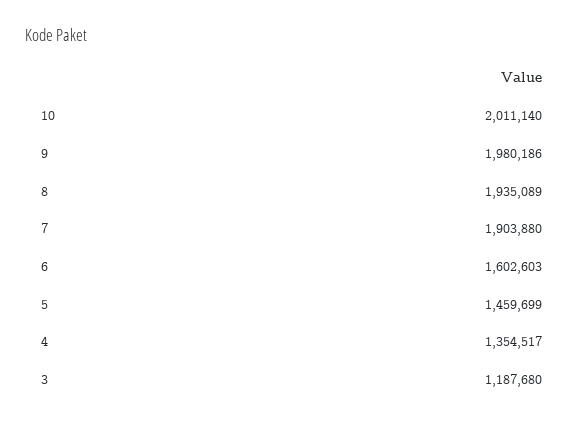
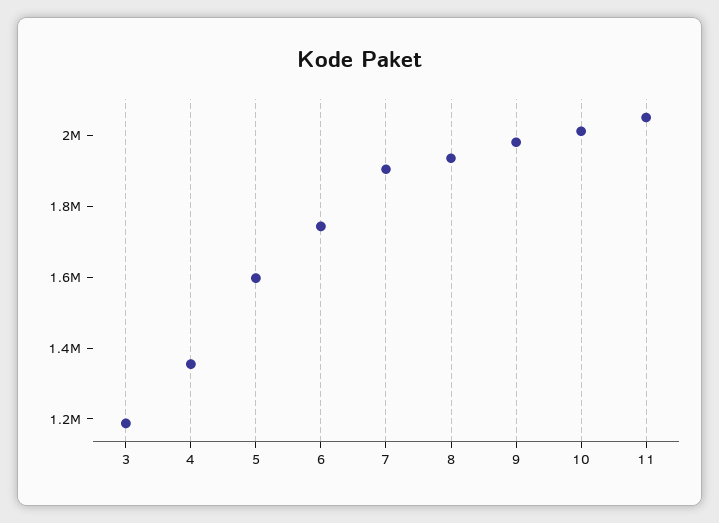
  {
    "10": 2011140,
    "9": 1980186,
    "8": 1935089,
    "7": 1903880,
-   "6": 1602603,
+   "6": 1750000,
-   "5": 1459699,
+   "5": 1600000,
    "4": 1354517,
-   "3": 1187680
+   "3": 1187680,
+   "11": 2050000
  }

